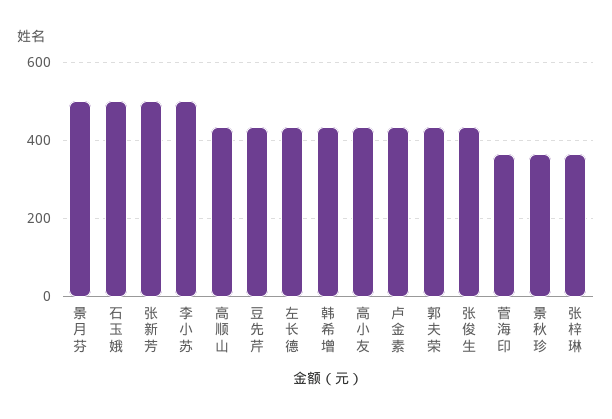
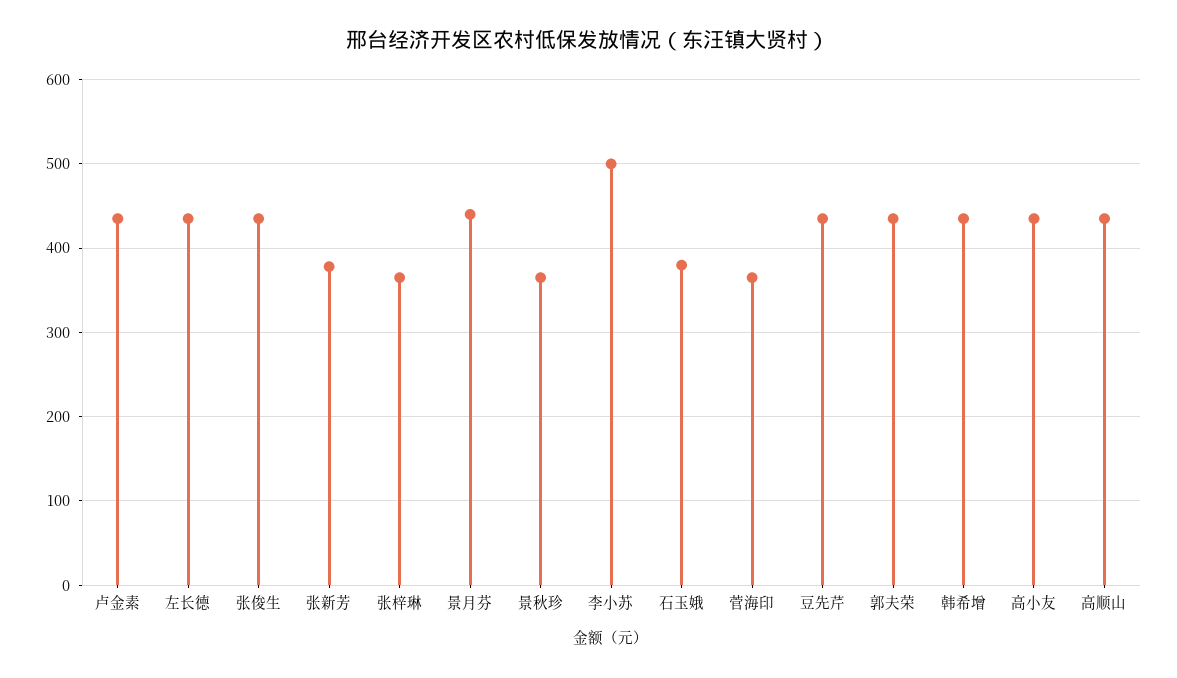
  {
-   "景月芬": 500,
+   "景月芬": 440,
-   "石玉娥": 500,
+   "石玉娥": 380,
-   "张新芳": 500,
+   "张新芳": 380,
    "李小苏": 500,
    "高顺山": 440,
    "豆先芹": 440,
    "左长德": 440,
    "韩希增": 440,
    "高小友": 440,
    "卢金素": 440,
    "郭夫荣": 440,
    "张俊生": 440,
    "菅海印": 370,
    "景秋珍": 370,
    "张梓琳": 370
  }

